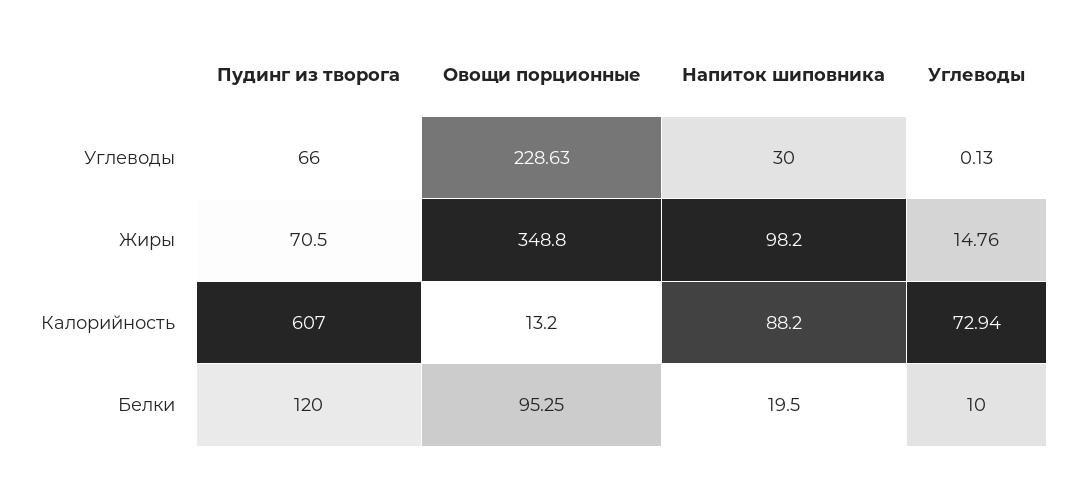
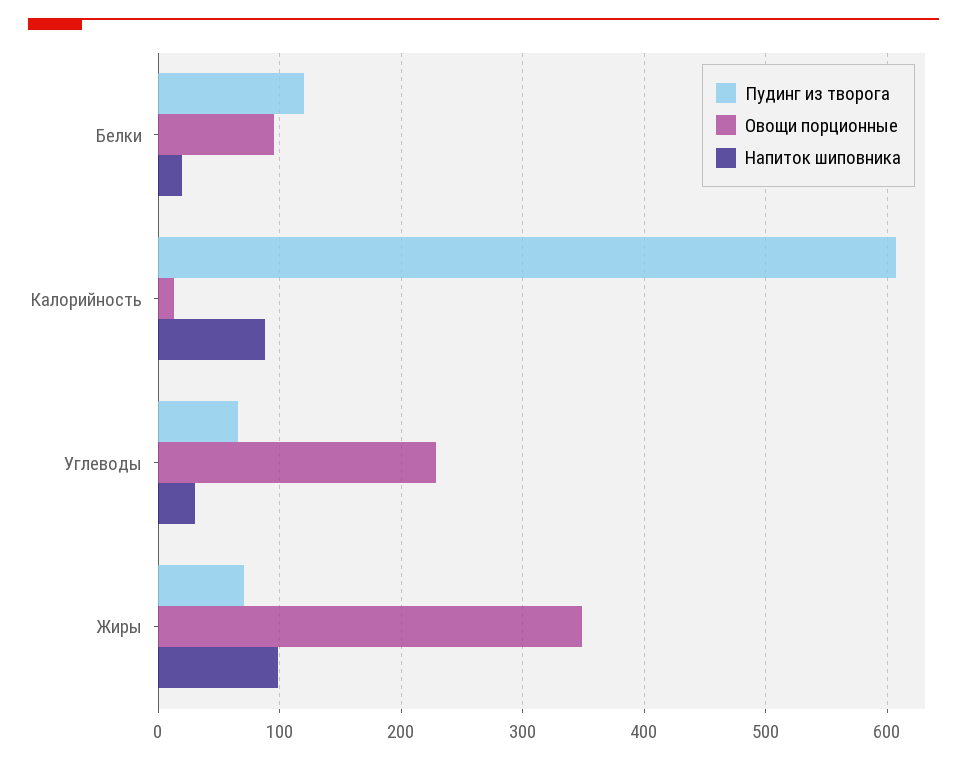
  {
    "Пудинг из творога": {
      "Углеводы": 66,
      "Жиры": 70.5,
      "Калорийность": 607,
      "Белки": 120
    },
    "Овощи порционные": {
      "Углеводы": 228.63,
      "Жиры": 348.8,
      "Калорийность": 13.2,
      "Белки": 95.25
    },
    "Напиток шиповника": {
      "Углеводы": 30,
      "Жиры": 98.2,
      "Калорийность": 88.2,
      "Белки": 19.5
-   },
+   }
-   "Углеводы": {
-     "Углеводы": 0.13,
-     "Жиры": 14.76,
-     "Калорийность": 72.94,
-     "Белки": 10
-   }
  }

